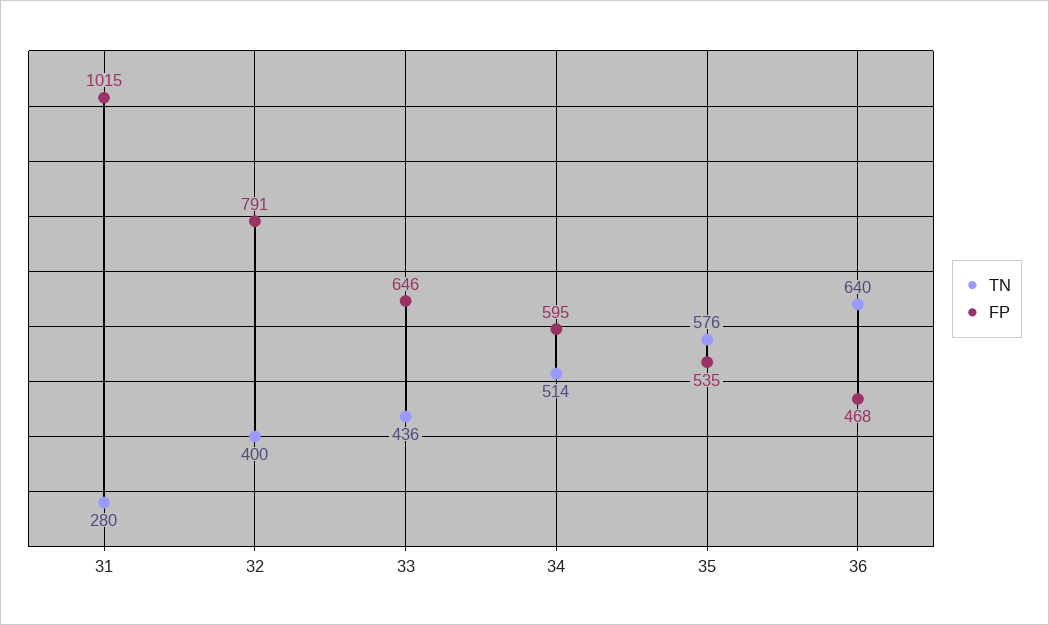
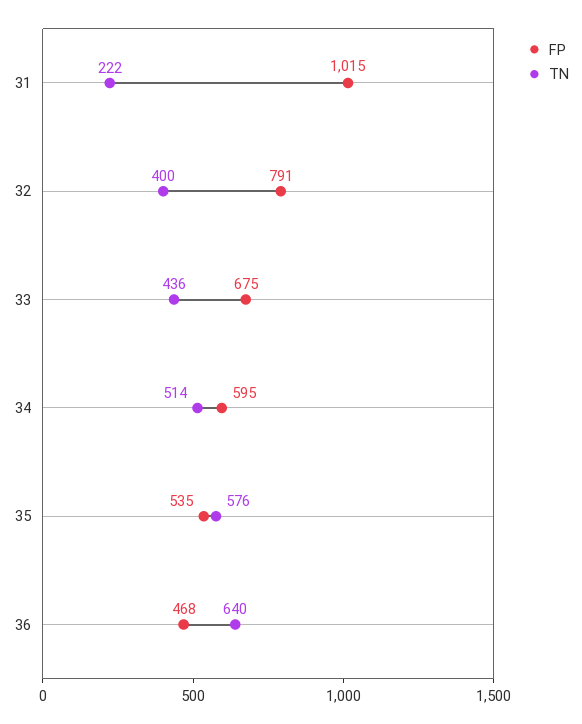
  {
    "TN": {
-     "31": 280,
+     "31": 222,
      "32": 400,
      "33": 436,
      "34": 514,
      "35": 576,
      "36": 640
    },
    "FP": {
      "31": 1015,
      "32": 791,
-     "33": 646,
+     "33": 675,
      "34": 595,
      "35": 535,
      "36": 468
    }
  }

